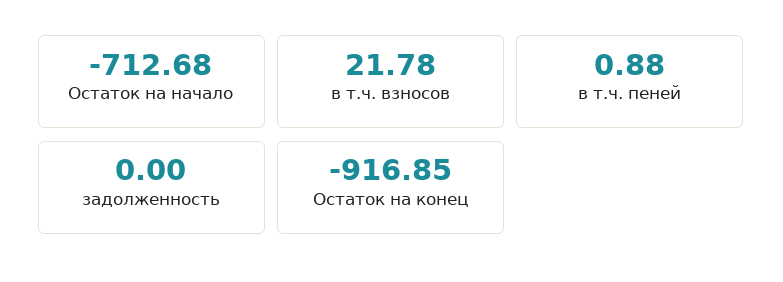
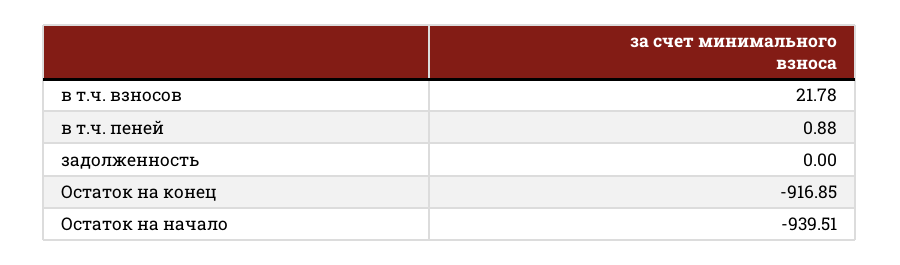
  {
-   "Остаток на начало": -712.68,
+   "Остаток на начало": -939.51,
    "в т.ч. взносов": 21.78,
    "в т.ч. пеней": 0.88,
    "задолженность": 0,
    "Остаток на конец": -916.85
  }

